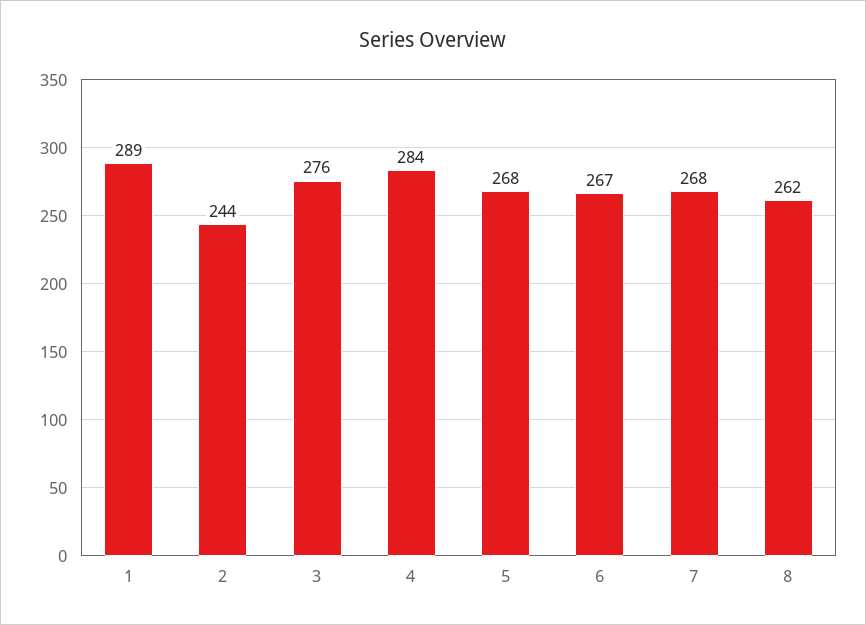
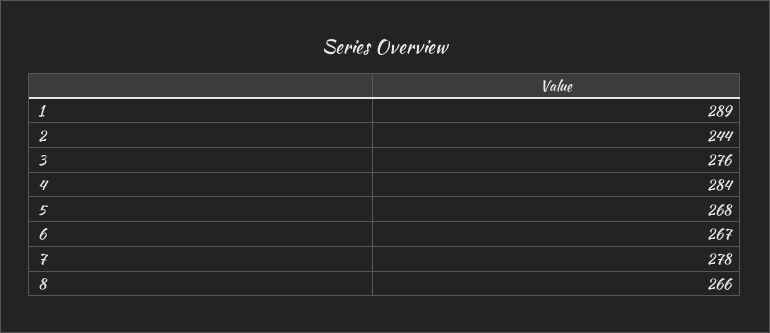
  {
    "1": 289,
    "2": 244,
    "3": 276,
    "4": 284,
    "5": 268,
    "6": 267,
-   "7": 268,
+   "7": 278,
-   "8": 262
+   "8": 266
  }

